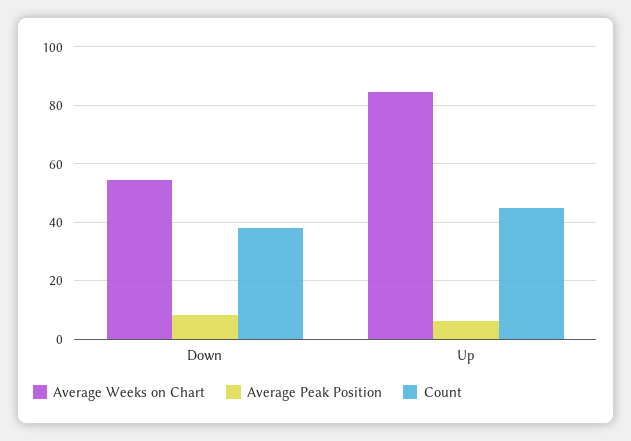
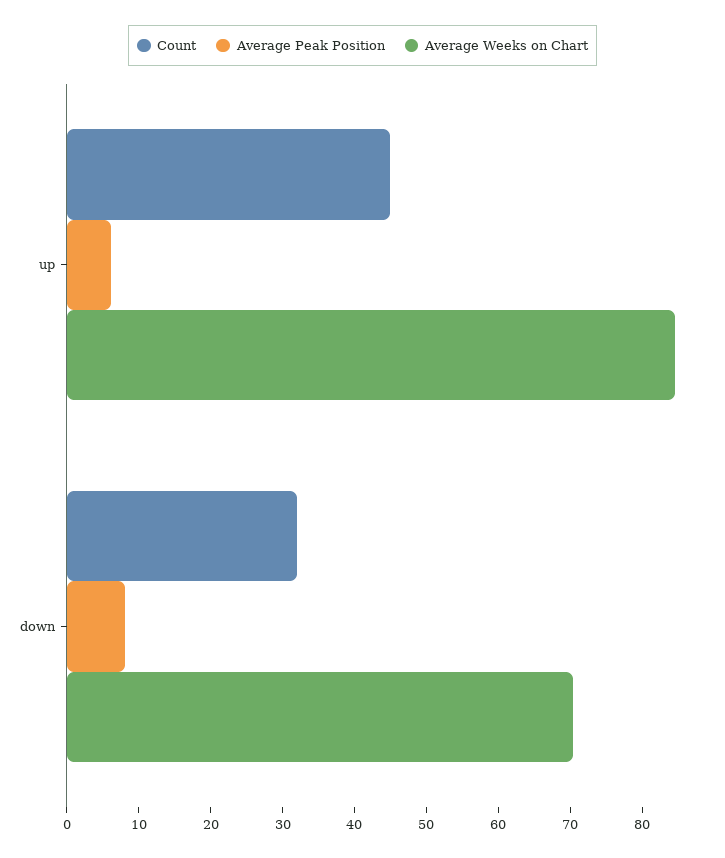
  {
    "Average Weeks on Chart": {
-     "Down": 55,
+     "Down": 70,
      "Up": 84
    },
    "Average Peak Position": {
      "Down": 8,
      "Up": 6
    },
    "Count": {
-     "Down": 37.5,
+     "Down": 32,
      "Up": 46
    }
  }

